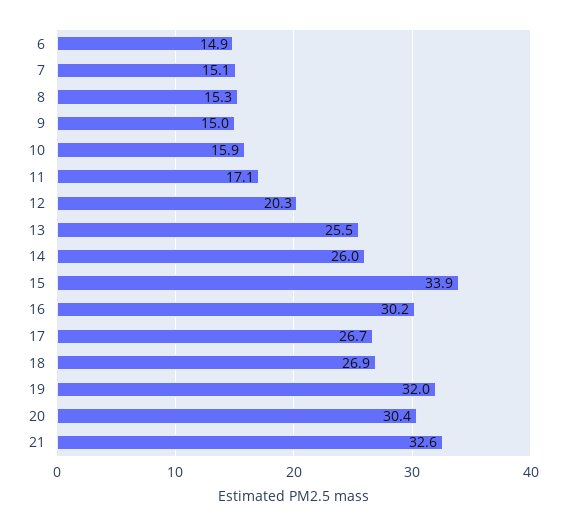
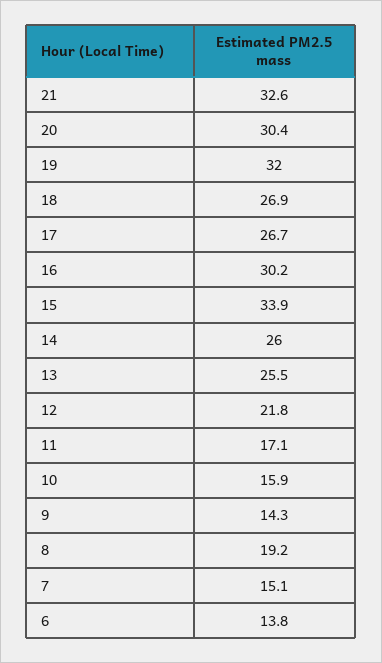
  {
-   "6": 14.9,
+   "6": 13.8,
    "7": 15.1,
-   "8": 15.3,
+   "8": 19.2,
-   "9": 15,
+   "9": 14.3,
    "10": 15.9,
    "11": 17.1,
-   "12": 20.3,
+   "12": 21.8,
    "13": 25.5,
    "14": 26,
    "15": 33.9,
    "16": 30.2,
    "17": 26.7,
    "18": 26.9,
    "19": 32,
    "20": 30.4,
    "21": 32.6
  }

